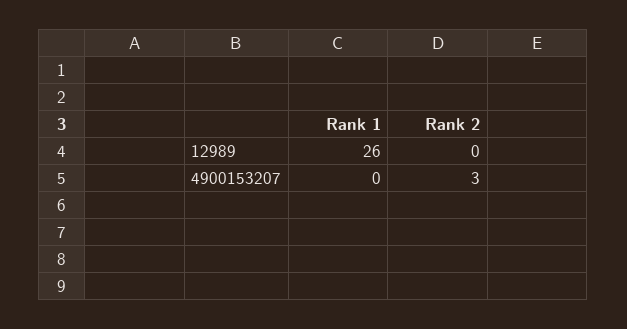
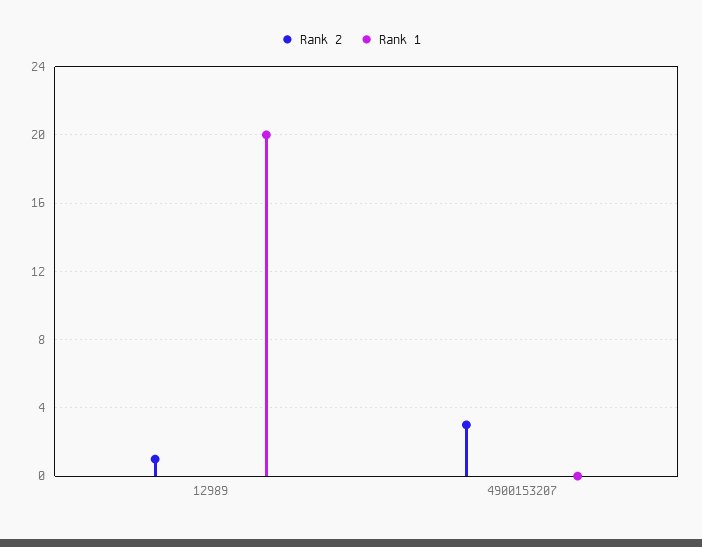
  {
    "Rank 1": {
-     "12989": 26,
+     "12989": 20,
      "4900153207": 0
    },
    "Rank 2": {
-     "12989": 0,
+     "12989": 1,
      "4900153207": 3
    }
  }

